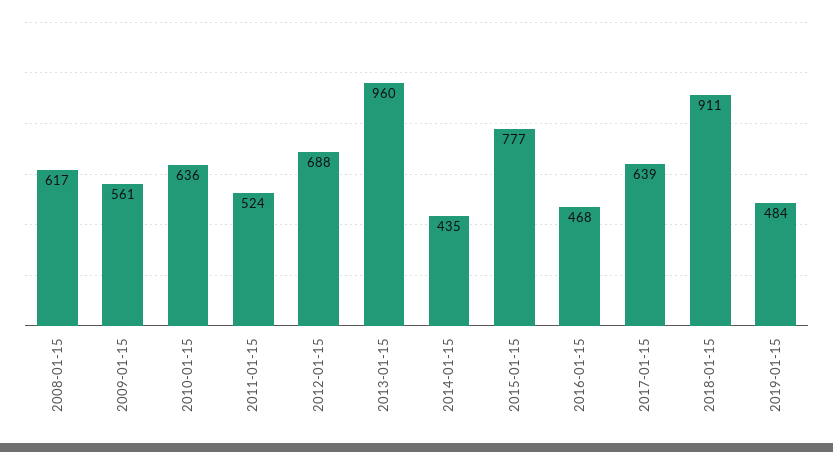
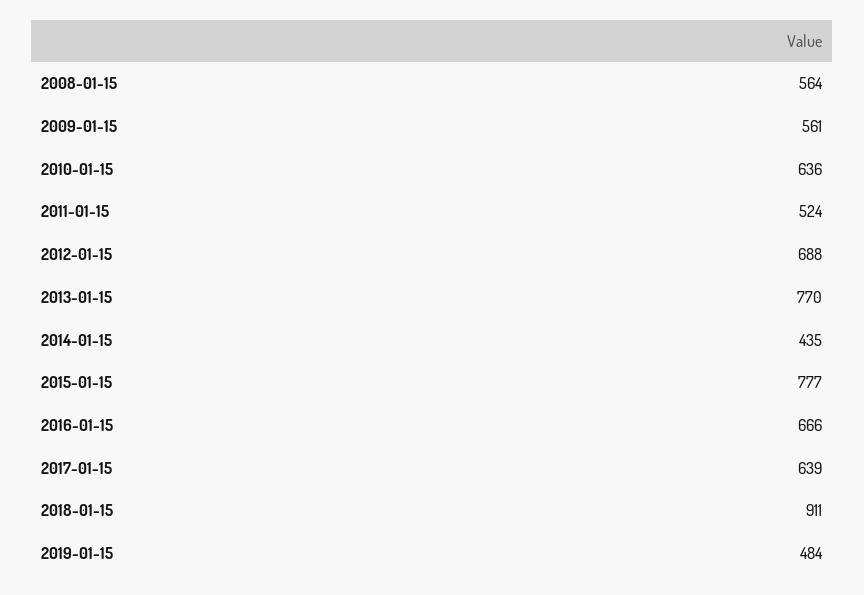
  {
-   "2008-01-15": 617,
+   "2008-01-15": 564,
    "2009-01-15": 561,
    "2010-01-15": 636,
    "2011-01-15": 524,
    "2012-01-15": 688,
-   "2013-01-15": 960,
+   "2013-01-15": 770,
    "2014-01-15": 435,
    "2015-01-15": 777,
-   "2016-01-15": 468,
+   "2016-01-15": 666,
    "2017-01-15": 639,
    "2018-01-15": 911,
    "2019-01-15": 484
  }

